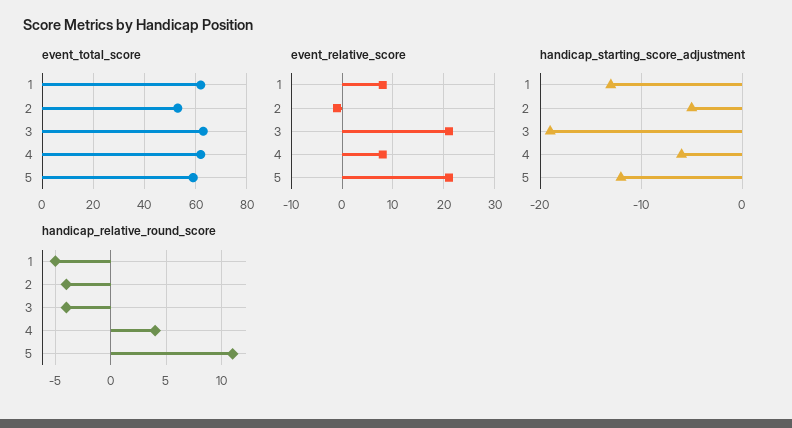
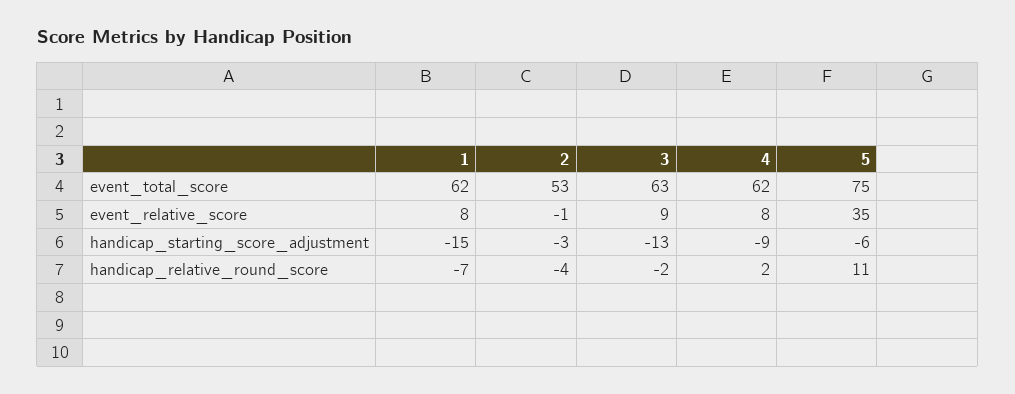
  {
    "event_total_score": {
      "1": 62,
      "2": 53,
      "3": 63,
      "4": 62,
-     "5": 60
+     "5": 75
    },
    "event_relative_score": {
      "1": 8,
      "2": -1,
-     "3": 20,
+     "3": 9,
      "4": 8,
-     "5": 20
+     "5": 35
    },
    "handicap_starting_score_adjustment": {
-     "1": -13,
+     "1": -15,
-     "2": -5,
+     "2": -3,
-     "3": -19,
+     "3": -13,
-     "4": -6,
+     "4": -9,
-     "5": -12
+     "5": -6
    },
    "handicap_relative_round_score": {
-     "1": -5,
+     "1": -7,
      "2": -4,
-     "3": -4,
+     "3": -2,
-     "4": 4,
+     "4": 2,
      "5": 11
    }
  }

